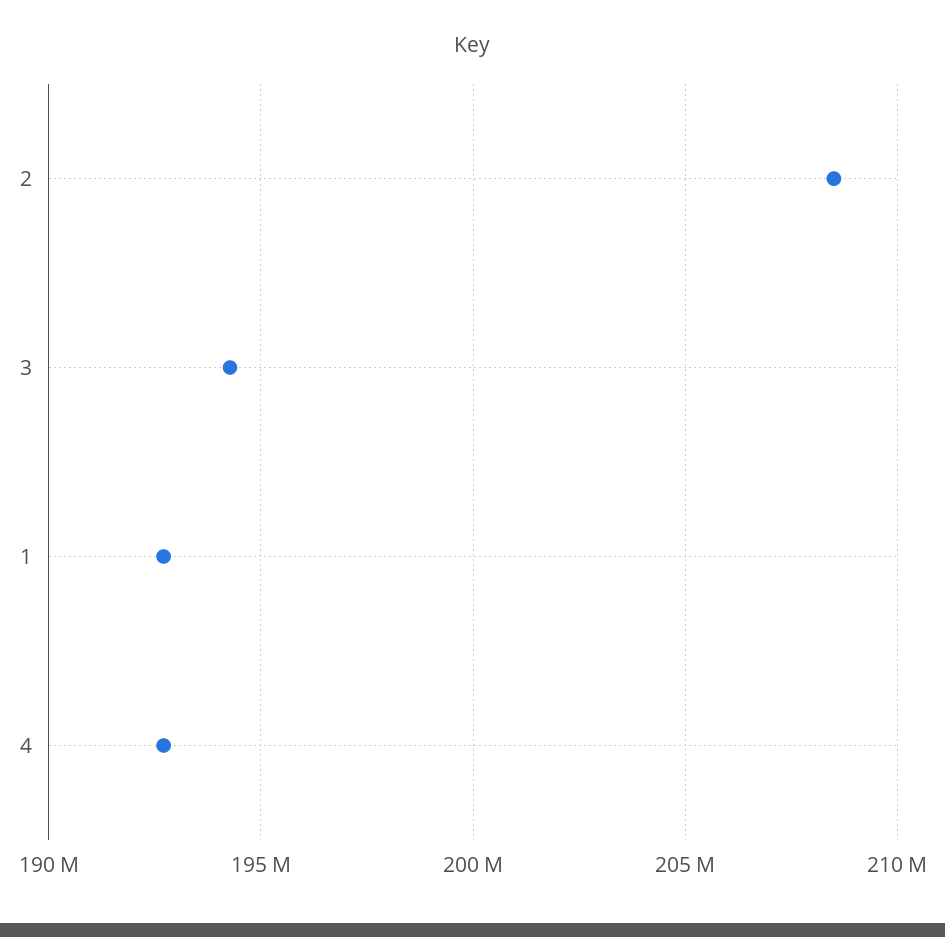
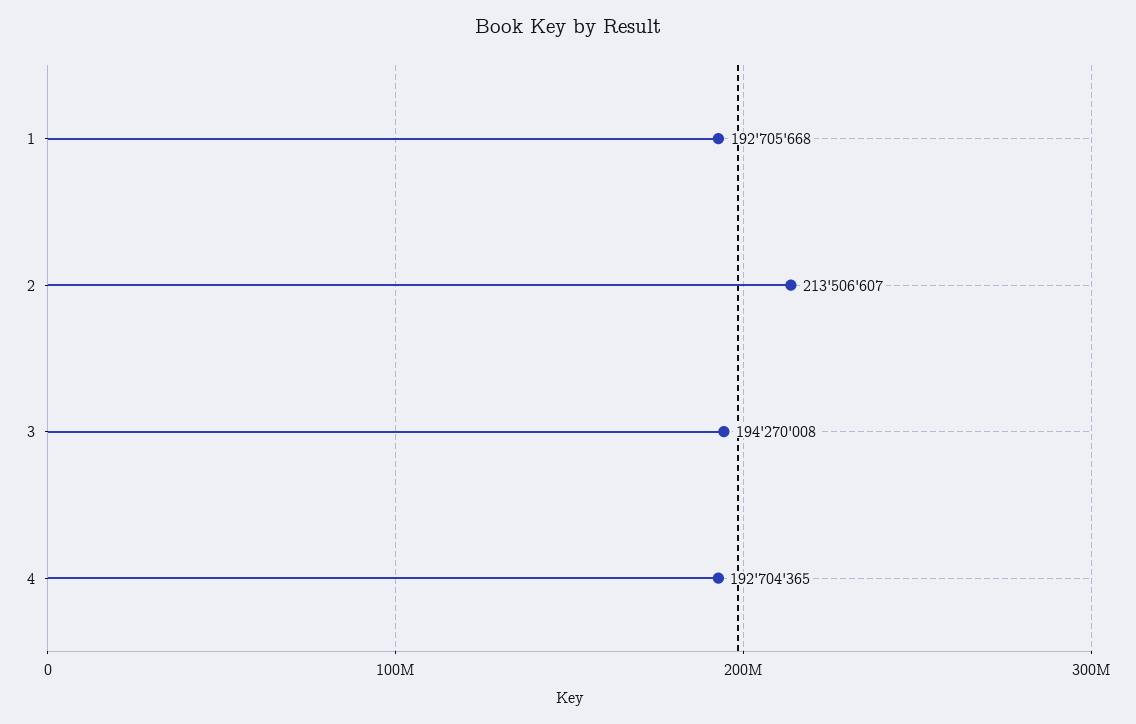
  {
-   "2": 208500000,
+   "2": 213506607,
    "3": 194270008,
    "1": 192705668,
    "4": 192704365
  }

